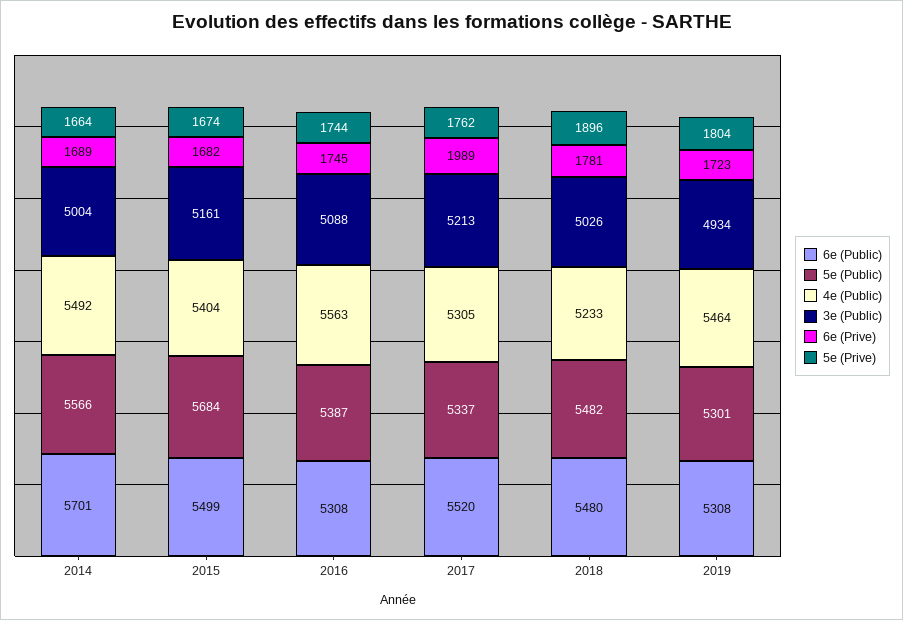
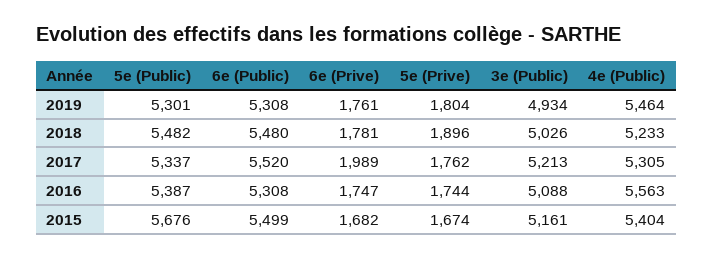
  {
    "6e (Public)": {
-     "2014": 5701,
      "2015": 5499,
      "2016": 5308,
      "2017": 5520,
      "2018": 5480,
      "2019": 5308
    },
    "5e (Public)": {
-     "2014": 5566,
-     "2015": 5684,
+     "2015": 5676,
      "2016": 5387,
      "2017": 5337,
      "2018": 5482,
      "2019": 5301
    },
    "4e (Public)": {
-     "2014": 5492,
      "2015": 5404,
      "2016": 5563,
      "2017": 5305,
      "2018": 5233,
      "2019": 5464
    },
    "3e (Public)": {
-     "2014": 5004,
      "2015": 5161,
      "2016": 5088,
      "2017": 5213,
      "2018": 5026,
      "2019": 4934
    },
    "6e (Prive)": {
-     "2014": 1689,
      "2015": 1682,
-     "2016": 1745,
+     "2016": 1747,
      "2017": 1989,
      "2018": 1781,
-     "2019": 1723
+     "2019": 1761
    },
    "5e (Prive)": {
-     "2014": 1664,
      "2015": 1674,
      "2016": 1744,
      "2017": 1762,
      "2018": 1896,
      "2019": 1804
    }
  }

